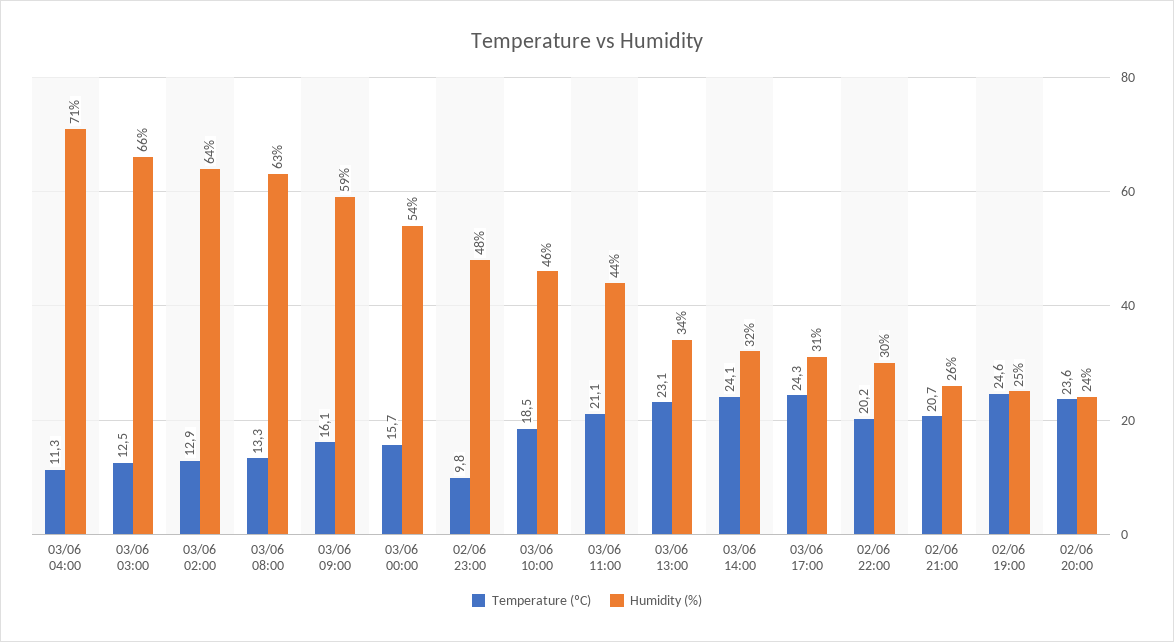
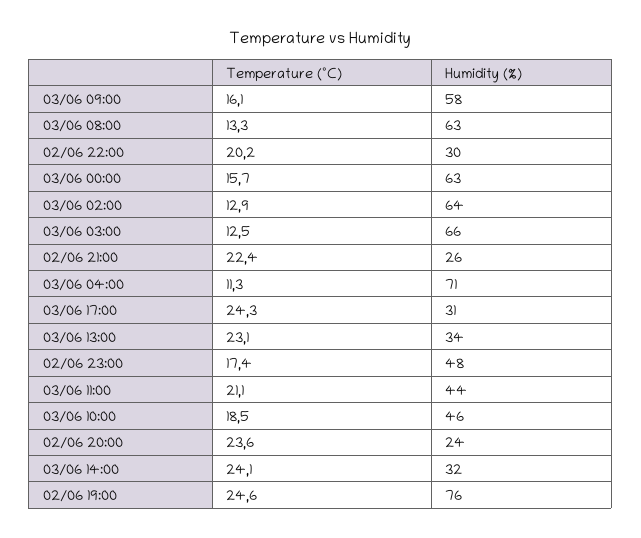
  {
    "Temperature (ºC)": {
      "03/06 04:00": 11.3,
      "03/06 03:00": 12.5,
      "03/06 02:00": 12.9,
      "03/06 08:00": 13.3,
      "03/06 09:00": 16.1,
      "03/06 00:00": 15.7,
-     "02/06 23:00": 9.8,
+     "02/06 23:00": 17.4,
      "03/06 10:00": 18.5,
      "03/06 11:00": 21.1,
      "03/06 13:00": 23.1,
      "03/06 14:00": 24.1,
      "03/06 17:00": 24.3,
      "02/06 22:00": 20.2,
-     "02/06 21:00": 20.7,
+     "02/06 21:00": 22.4,
      "02/06 19:00": 24.6,
      "02/06 20:00": 23.6
    },
    "Humidity (%)": {
      "03/06 04:00": 71,
      "03/06 03:00": 66,
      "03/06 02:00": 64,
      "03/06 08:00": 63,
-     "03/06 09:00": 59,
+     "03/06 09:00": 58,
-     "03/06 00:00": 54,
+     "03/06 00:00": 63,
      "02/06 23:00": 48,
      "03/06 10:00": 46,
      "03/06 11:00": 44,
      "03/06 13:00": 34,
      "03/06 14:00": 32,
      "03/06 17:00": 31,
      "02/06 22:00": 30,
      "02/06 21:00": 26,
-     "02/06 19:00": 25,
+     "02/06 19:00": 76,
      "02/06 20:00": 24
    }
  }

